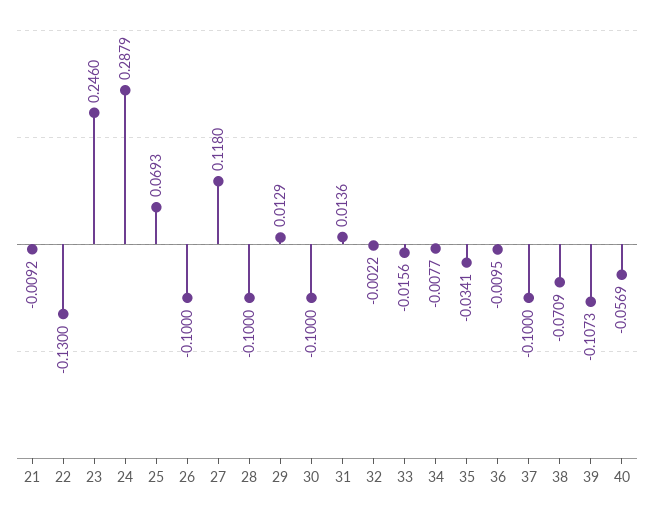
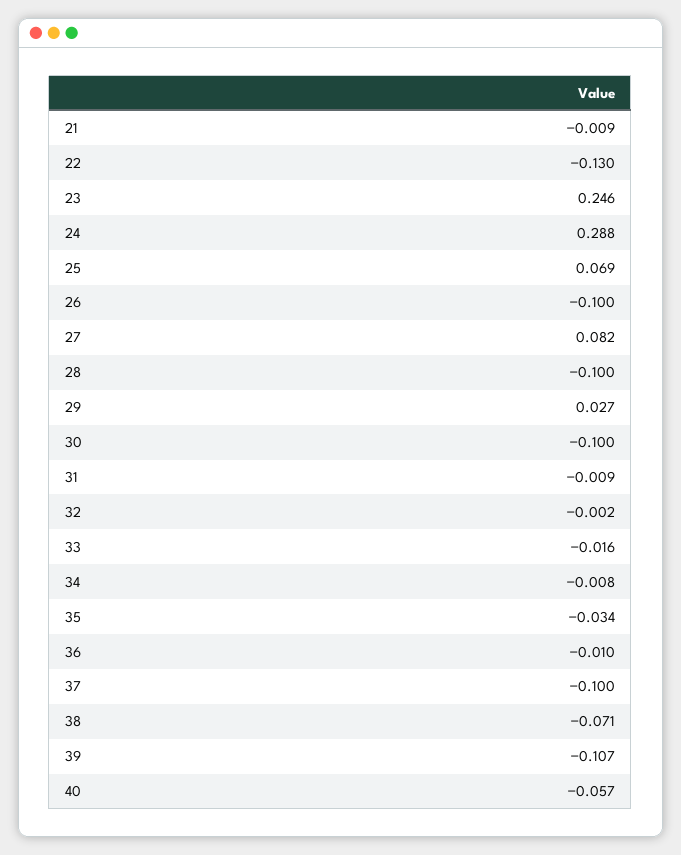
  {
    "21": -0.0092,
    "22": -0.13,
    "23": 0.246,
    "24": 0.2879,
    "25": 0.0693,
    "26": -0.1,
-   "27": 0.118,
+   "27": 0.082,
    "28": -0.1,
-   "29": 0.0129,
+   "29": 0.027,
    "30": -0.1,
-   "31": 0.0136,
+   "31": -0.009,
    "32": -0.0022,
    "33": -0.0156,
    "34": -0.0077,
    "35": -0.0341,
    "36": -0.0095,
    "37": -0.1,
    "38": -0.0709,
    "39": -0.1073,
    "40": -0.0569
  }

